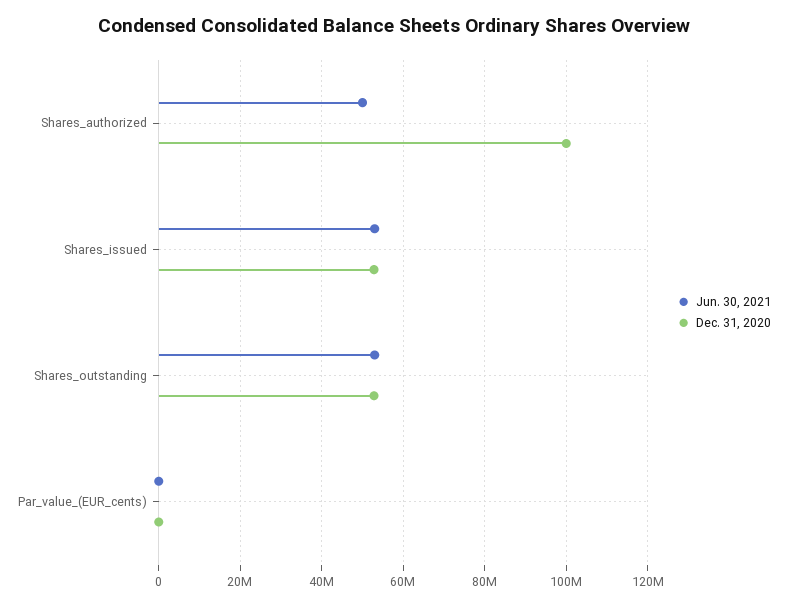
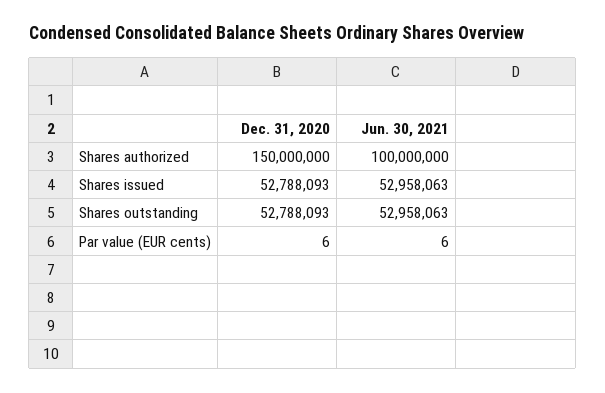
  {
    "Jun. 30, 2021": {
-     "Shares_authorized": 50000000,
+     "Shares_authorized": 100000000,
      "Shares_issued": 52958063,
      "Shares_outstanding": 52958063,
      "Par_value_(EUR_cents)": 6
    },
    "Dec. 31, 2020": {
-     "Shares_authorized": 100000000,
+     "Shares_authorized": 150000000,
      "Shares_issued": 52788093,
      "Shares_outstanding": 52788093,
      "Par_value_(EUR_cents)": 6
    }
  }

